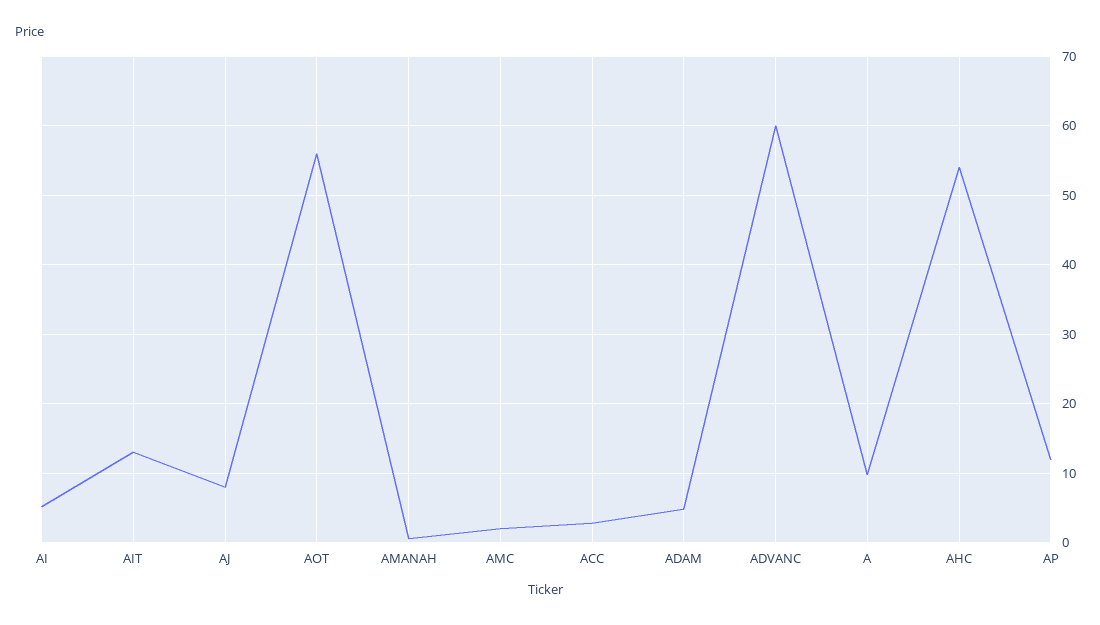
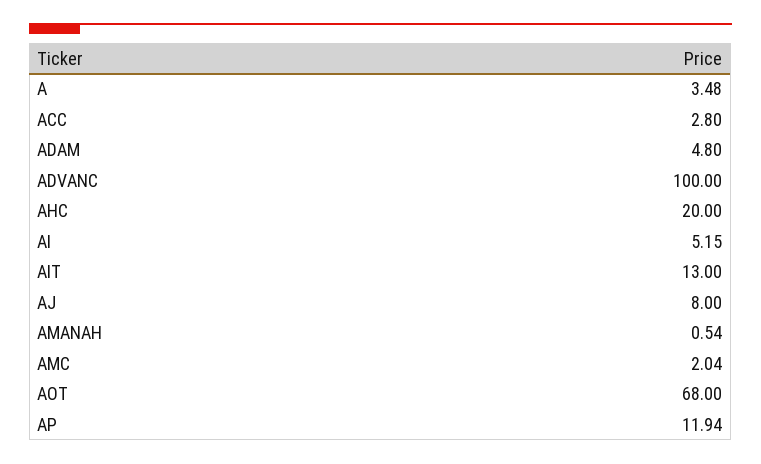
  {
    "AI": 5.15,
    "AIT": 13,
    "AJ": 8,
-   "AOT": 56,
+   "AOT": 68,
    "AMANAH": 0.54,
    "AMC": 2.04,
    "ACC": 2.8,
    "ADAM": 4.8,
-   "ADVANC": 60,
+   "ADVANC": 100,
-   "A": 10,
+   "A": 3.48,
-   "AHC": 54,
+   "AHC": 20,
    "AP": 11.94
  }

